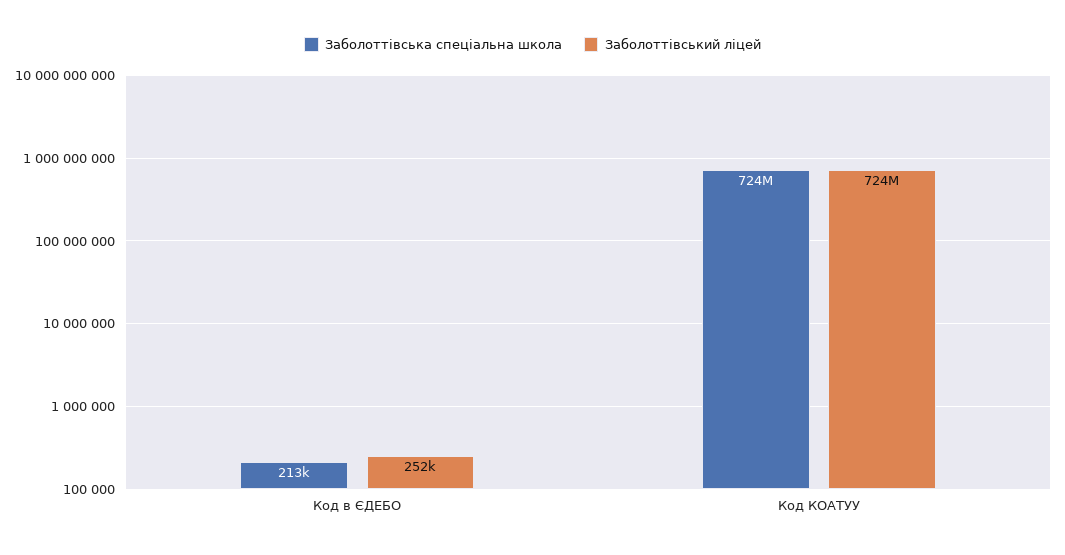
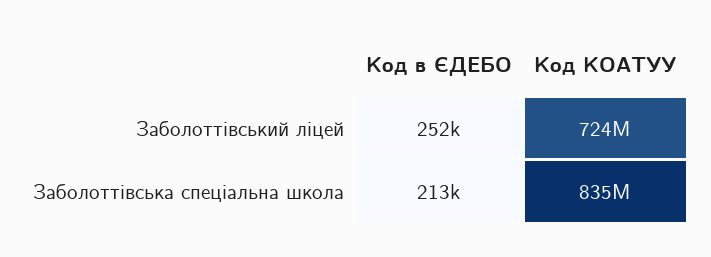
  {
    "Заболоттівська спеціальна школа": {
      "Код в ЄДЕБО": 213000,
-     "Код КОАТУУ": 724000000
+     "Код КОАТУУ": 835000000
    },
    "Заболоттівський ліцей": {
      "Код в ЄДЕБО": 252000,
      "Код КОАТУУ": 724000000
    }
  }

